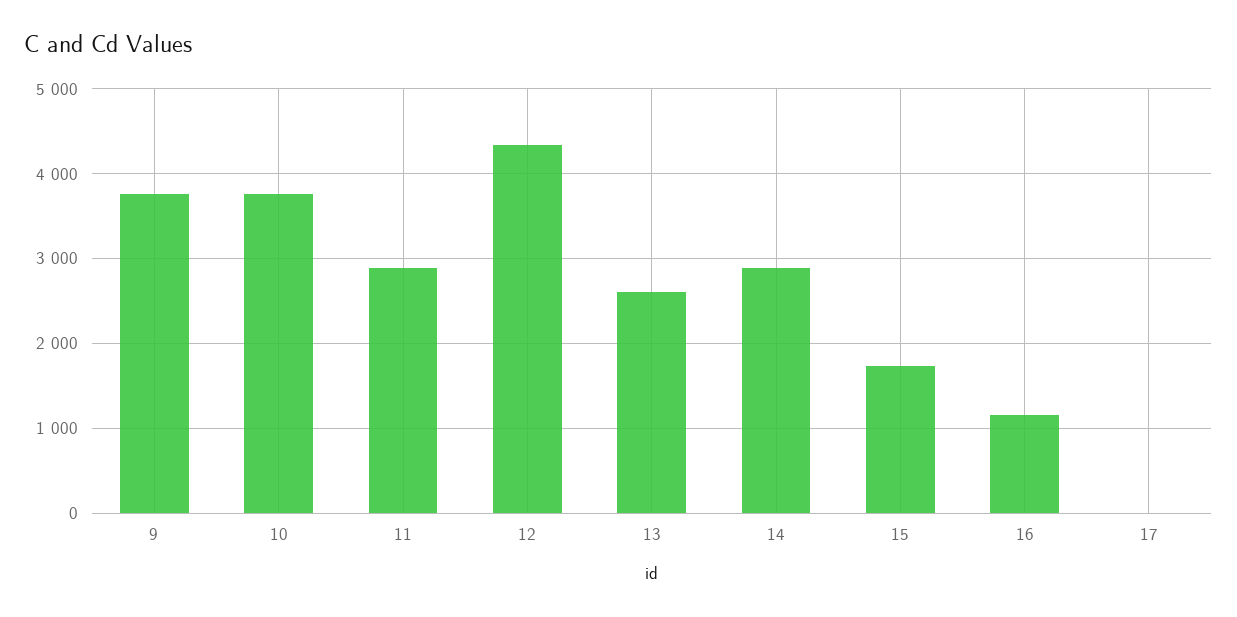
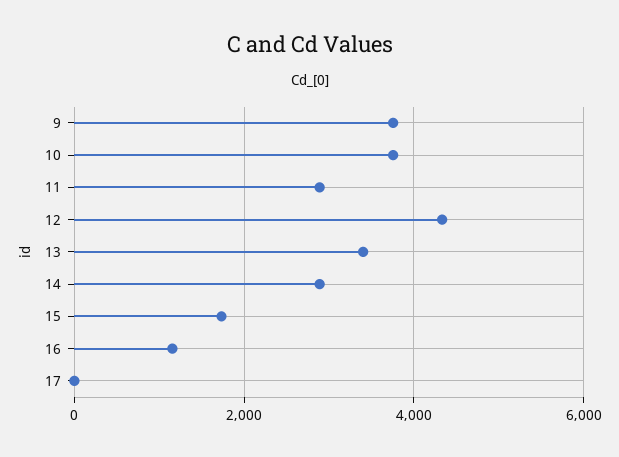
  {
    "9": 3800,
    "10": 3800,
    "11": 2900,
    "12": 4300,
-   "13": 2600,
+   "13": 3400,
    "14": 2900,
    "15": 1700,
    "16": 1200,
    "17": 0
  }

